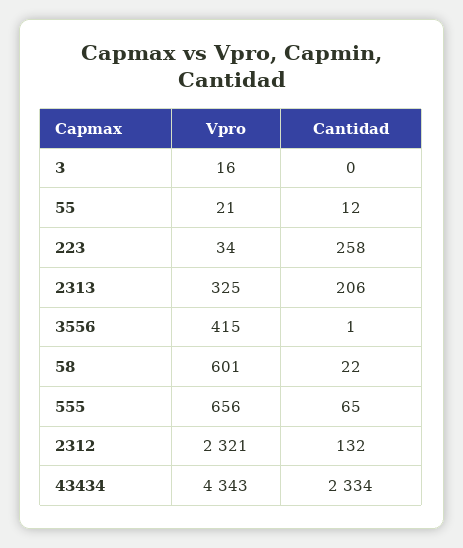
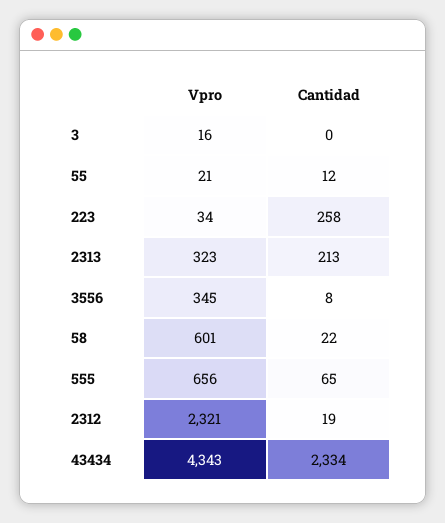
  {
    "Vpro": {
      "3": 16,
      "55": 21,
      "223": 34,
-     "2313": 325,
+     "2313": 323,
-     "3556": 415,
+     "3556": 345,
      "58": 601,
      "555": 656,
      "2312": 2321,
      "43434": 4343
    },
    "Cantidad": {
      "3": 0,
      "55": 12,
      "223": 258,
-     "2313": 206,
+     "2313": 213,
-     "3556": 1,
+     "3556": 8,
      "58": 22,
      "555": 65,
-     "2312": 132,
+     "2312": 19,
      "43434": 2334
    }
  }

